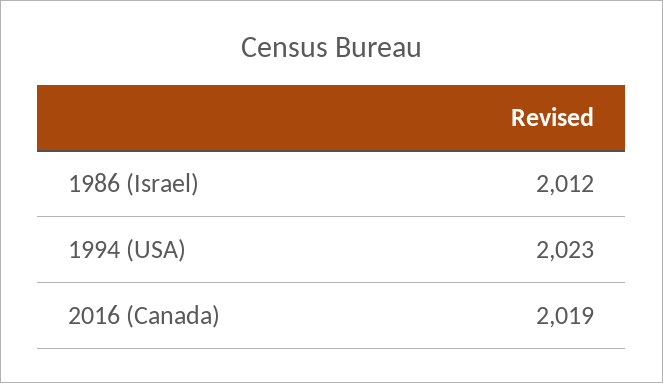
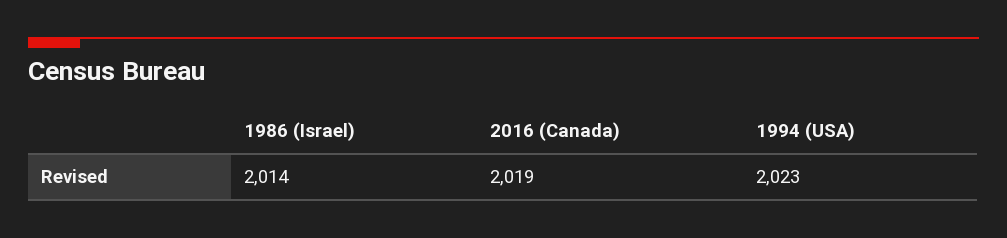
  {
-   "1986 (Israel)": 2012,
+   "1986 (Israel)": 2014,
    "1994 (USA)": 2023,
    "2016 (Canada)": 2019
  }

